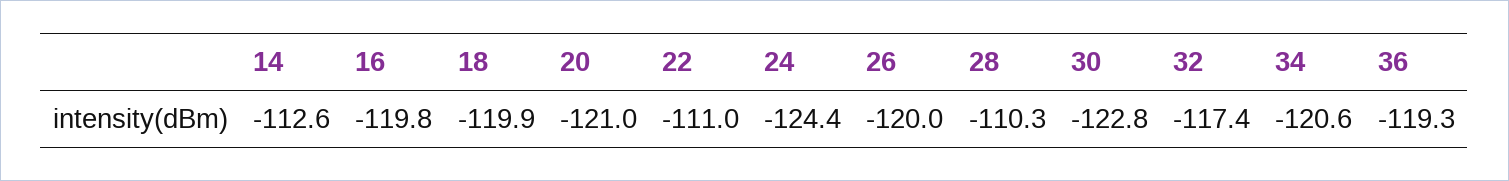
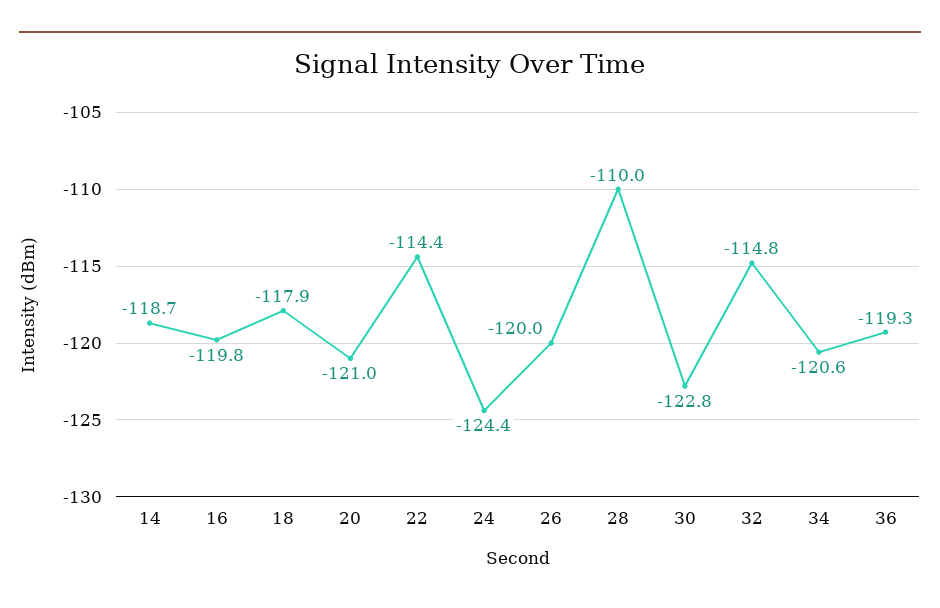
  {
-   "14": -112.6,
+   "14": -118.7,
    "16": -119.8,
-   "18": -119.9,
+   "18": -117.9,
    "20": -121,
-   "22": -111,
+   "22": -114.4,
    "24": -124.4,
    "26": -120,
-   "28": -110.3,
+   "28": -110,
    "30": -122.8,
-   "32": -117.4,
+   "32": -114.8,
    "34": -120.6,
    "36": -119.3
  }

